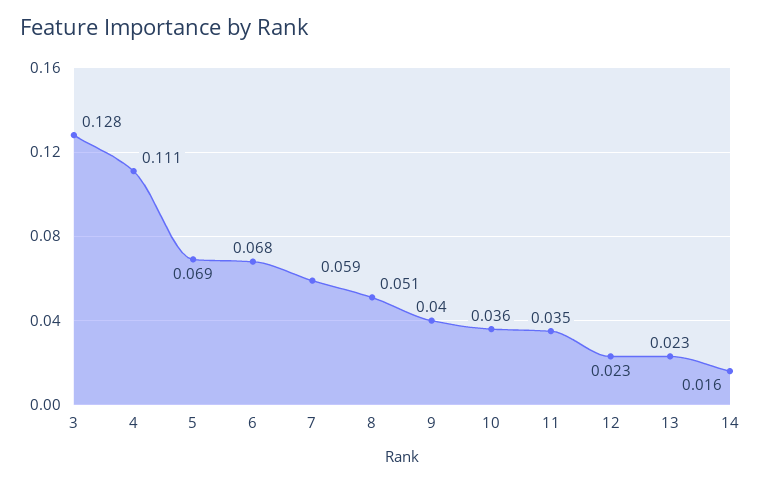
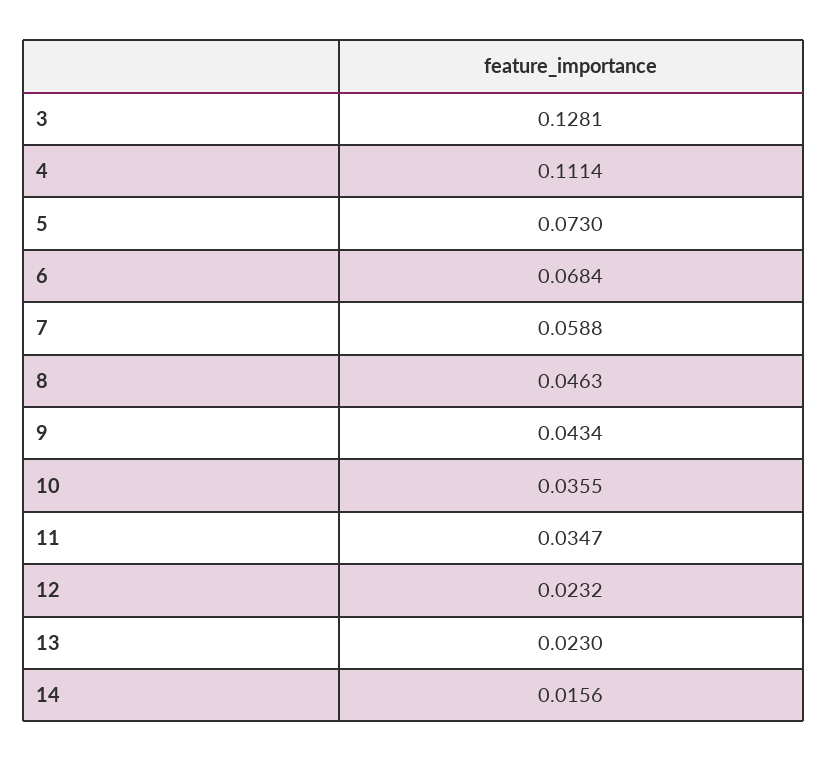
  {
    "3": 0.1281,
    "4": 0.1114,
-   "5": 0.069,
+   "5": 0.073,
    "6": 0.0684,
    "7": 0.0588,
-   "8": 0.051,
+   "8": 0.0463,
-   "9": 0.04,
+   "9": 0.0434,
    "10": 0.0355,
    "11": 0.0347,
    "12": 0.0232,
    "13": 0.023,
    "14": 0.0156
  }

